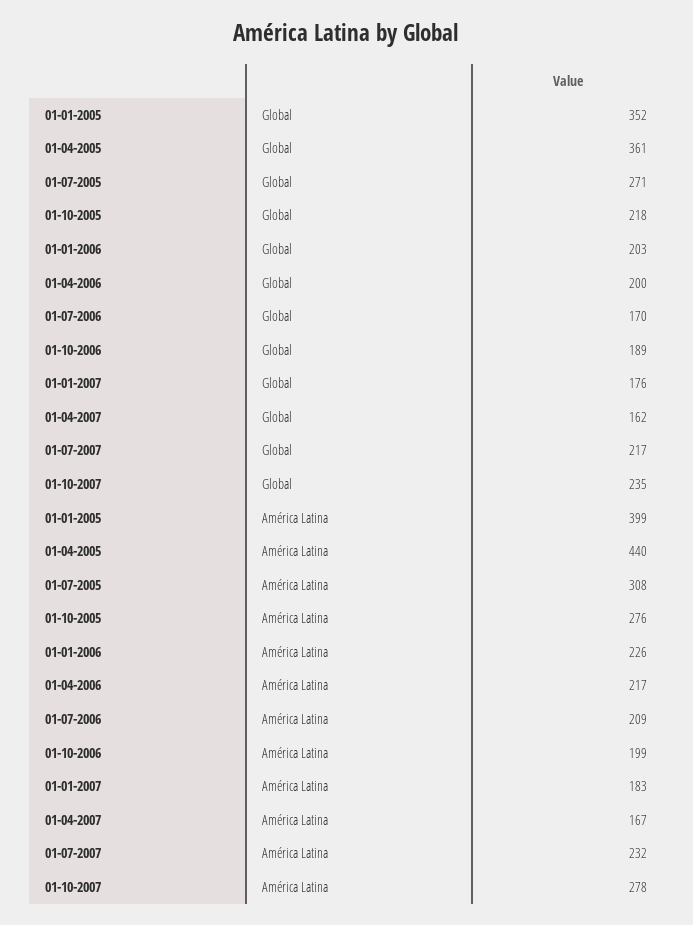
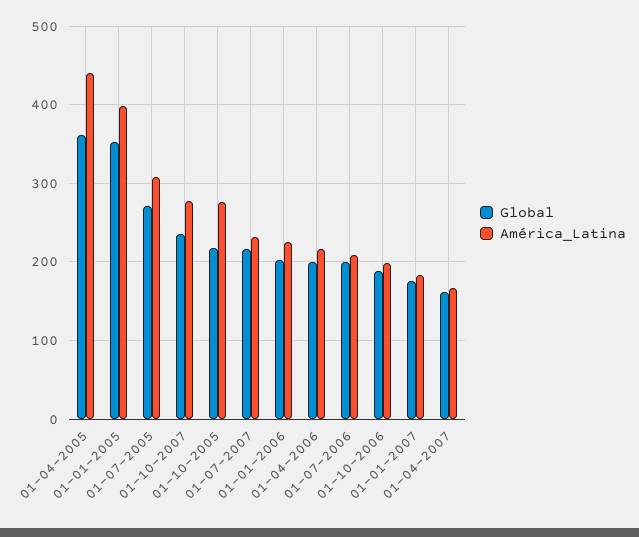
  {
    "Global": {
      "01-01-2005": 352,
      "01-04-2005": 361,
      "01-07-2005": 271,
      "01-10-2005": 218,
      "01-01-2006": 203,
      "01-04-2006": 200,
-     "01-07-2006": 170,
+     "01-07-2006": 200,
      "01-10-2006": 189,
      "01-01-2007": 176,
      "01-04-2007": 162,
      "01-07-2007": 217,
      "01-10-2007": 235
    },
    "América Latina": {
      "01-01-2005": 399,
      "01-04-2005": 440,
      "01-07-2005": 308,
      "01-10-2005": 276,
      "01-01-2006": 226,
      "01-04-2006": 217,
      "01-07-2006": 209,
      "01-10-2006": 199,
      "01-01-2007": 183,
      "01-04-2007": 167,
      "01-07-2007": 232,
      "01-10-2007": 278
    }
  }

